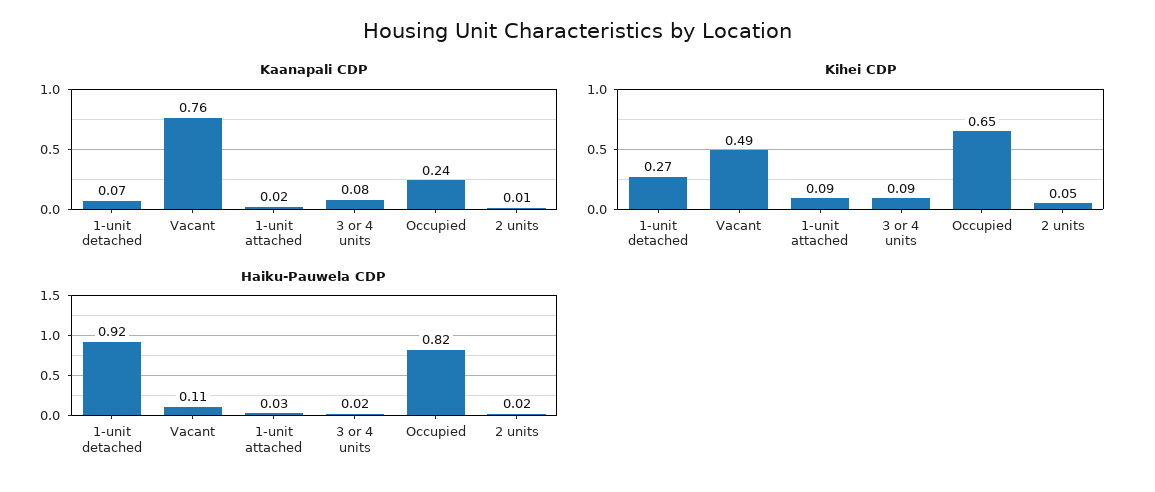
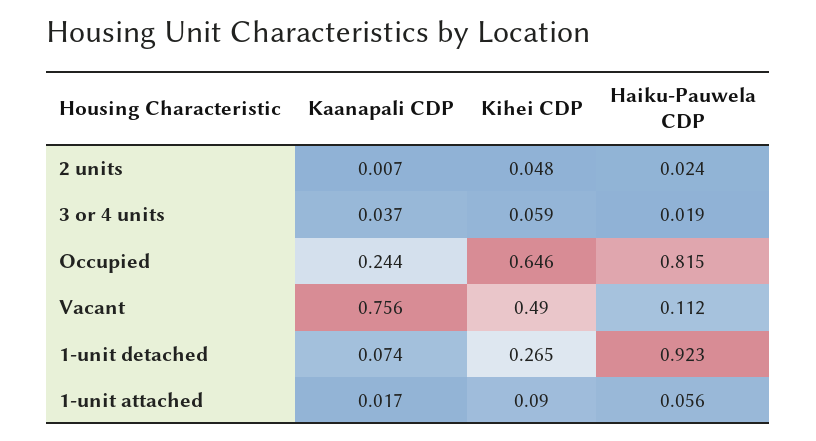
  {
    "Kaanapali CDP": {
      "1-unit detached": 0.074,
      "Vacant": 0.756,
      "1-unit attached": 0.017,
-     "3 or 4 units": 0.08,
+     "3 or 4 units": 0.037,
      "Occupied": 0.244,
      "2 units": 0.007
    },
    "Kihei CDP": {
      "1-unit detached": 0.265,
      "Vacant": 0.49,
      "1-unit attached": 0.09,
-     "3 or 4 units": 0.09,
+     "3 or 4 units": 0.059,
      "Occupied": 0.646,
      "2 units": 0.048
    },
    "Haiku-Pauwela CDP": {
      "1-unit detached": 0.923,
      "Vacant": 0.112,
-     "1-unit attached": 0.03,
+     "1-unit attached": 0.056,
      "3 or 4 units": 0.019,
      "Occupied": 0.815,
      "2 units": 0.024
    }
  }

